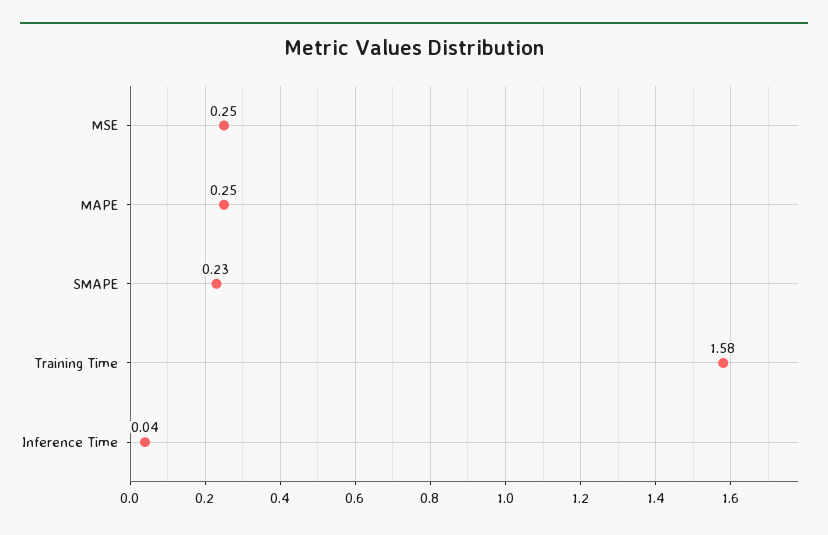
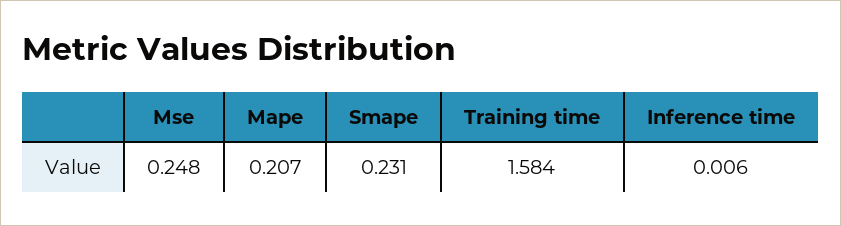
  {
    "MSE": 0.248,
-   "MAPE": 0.25,
+   "MAPE": 0.207,
    "SMAPE": 0.231,
    "Training Time": 1.584,
-   "Inference Time": 0.04
+   "Inference Time": 0.006
  }

